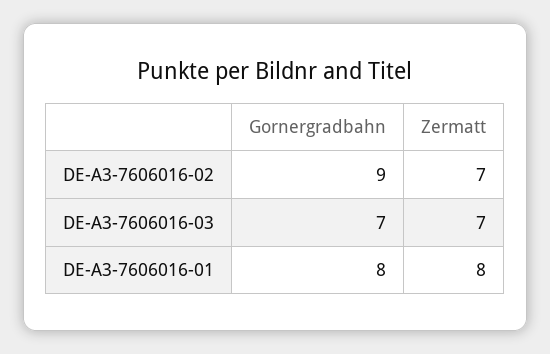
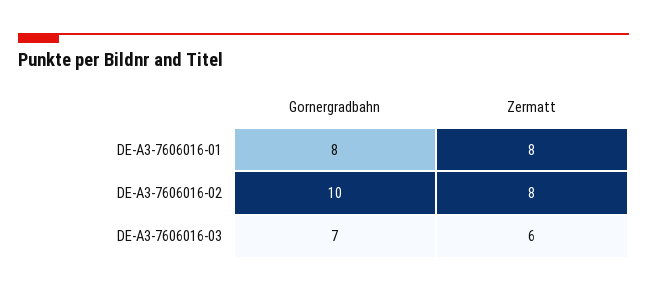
  {
    "Gornergradbahn": {
-     "DE-A3-7606016-02": 9,
+     "DE-A3-7606016-02": 10,
      "DE-A3-7606016-03": 7,
      "DE-A3-7606016-01": 8
    },
    "Zermatt": {
-     "DE-A3-7606016-02": 7,
+     "DE-A3-7606016-02": 8,
-     "DE-A3-7606016-03": 7,
+     "DE-A3-7606016-03": 6,
      "DE-A3-7606016-01": 8
    }
  }

